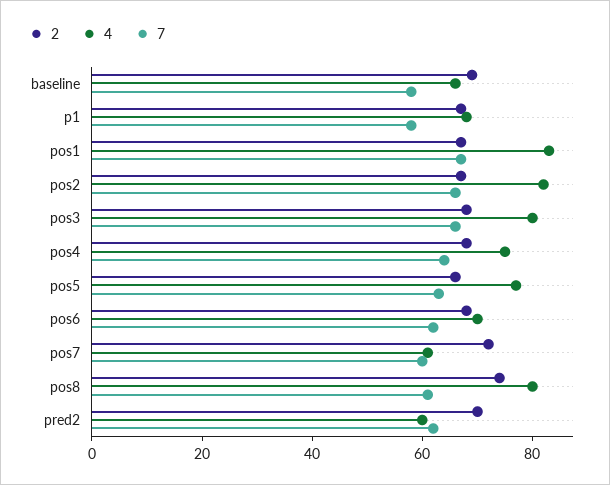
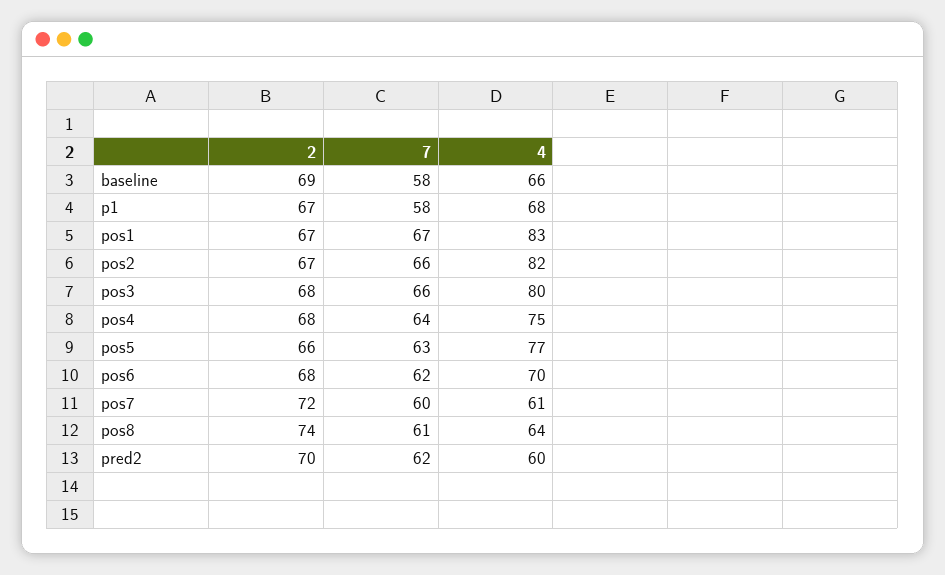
  {
    "2": {
      "baseline": 69,
      "p1": 67,
      "pos1": 67,
      "pos2": 67,
      "pos3": 68,
      "pos4": 68,
      "pos5": 66,
      "pos6": 68,
      "pos7": 72,
      "pos8": 74,
      "pred2": 70
    },
    "4": {
      "baseline": 66,
      "p1": 68,
      "pos1": 83,
      "pos2": 82,
      "pos3": 80,
      "pos4": 75,
      "pos5": 77,
      "pos6": 70,
      "pos7": 61,
-     "pos8": 80,
+     "pos8": 64,
      "pred2": 60
    },
    "7": {
      "baseline": 58,
      "p1": 58,
      "pos1": 67,
      "pos2": 66,
      "pos3": 66,
      "pos4": 64,
      "pos5": 63,
      "pos6": 62,
      "pos7": 60,
      "pos8": 61,
      "pred2": 62
    }
  }

